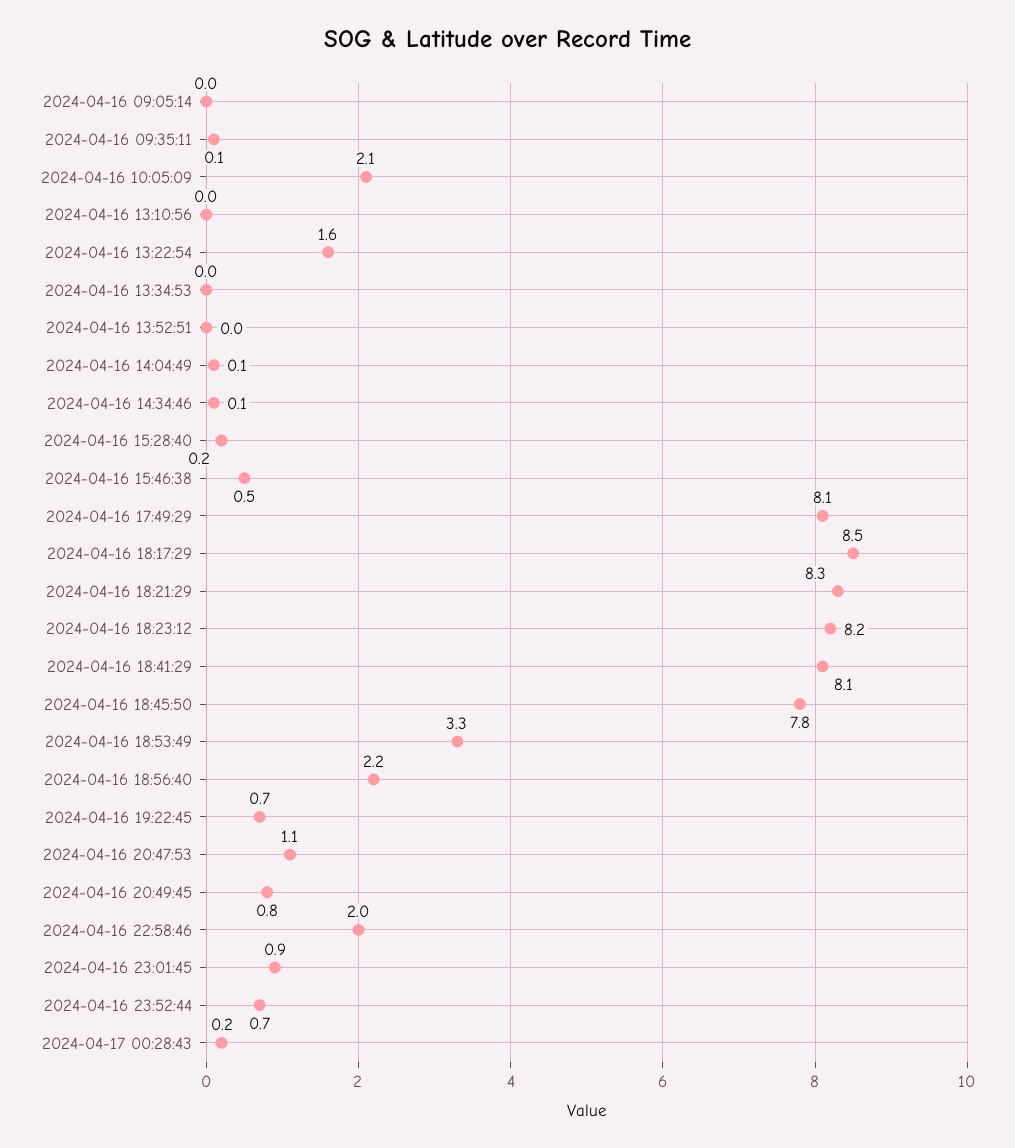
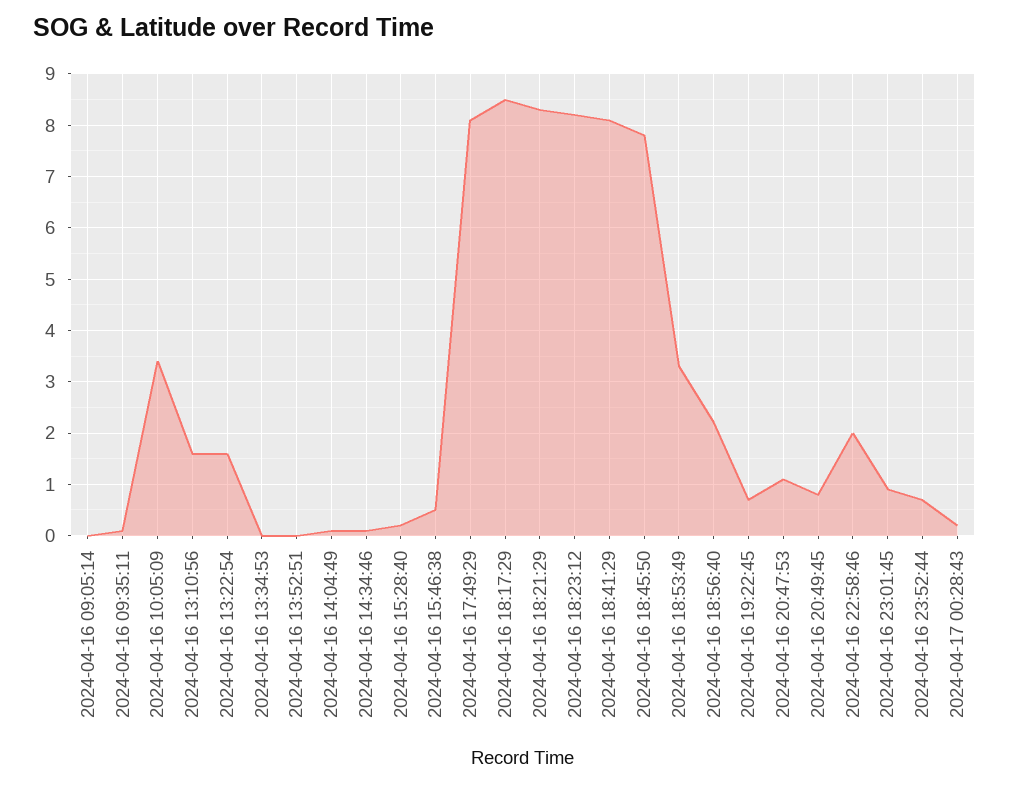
  {
    "2024-04-16 09:05:14": 0,
    "2024-04-16 09:35:11": 0.1,
-   "2024-04-16 10:05:09": 2.1,
+   "2024-04-16 10:05:09": 3.5,
-   "2024-04-16 13:10:56": 0,
+   "2024-04-16 13:10:56": 1.5,
    "2024-04-16 13:22:54": 1.6,
    "2024-04-16 13:34:53": 0,
    "2024-04-16 13:52:51": 0,
    "2024-04-16 14:04:49": 0.1,
    "2024-04-16 14:34:46": 0.1,
    "2024-04-16 15:28:40": 0.2,
    "2024-04-16 15:46:38": 0.5,
    "2024-04-16 17:49:29": 8.1,
    "2024-04-16 18:17:29": 8.5,
    "2024-04-16 18:21:29": 8.3,
    "2024-04-16 18:23:12": 8.2,
    "2024-04-16 18:41:29": 8.1,
    "2024-04-16 18:45:50": 7.8,
    "2024-04-16 18:53:49": 3.3,
    "2024-04-16 18:56:40": 2.2,
    "2024-04-16 19:22:45": 0.7,
    "2024-04-16 20:47:53": 1.1,
    "2024-04-16 20:49:45": 0.8,
    "2024-04-16 22:58:46": 2,
    "2024-04-16 23:01:45": 0.9,
    "2024-04-16 23:52:44": 0.7,
    "2024-04-17 00:28:43": 0.2
  }

